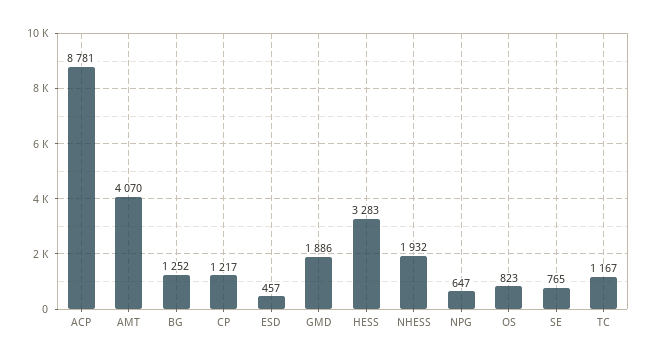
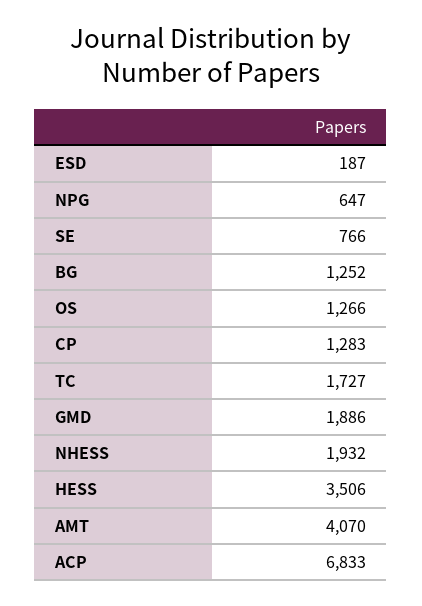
  {
-   "ACP": 8781,
+   "ACP": 6833,
    "AMT": 4070,
    "BG": 1252,
-   "CP": 1217,
+   "CP": 1283,
-   "ESD": 457,
+   "ESD": 187,
    "GMD": 1886,
-   "HESS": 3283,
+   "HESS": 3506,
    "NHESS": 1932,
    "NPG": 647,
-   "OS": 823,
+   "OS": 1266,
-   "SE": 765,
+   "SE": 766,
-   "TC": 1167
+   "TC": 1727
  }

